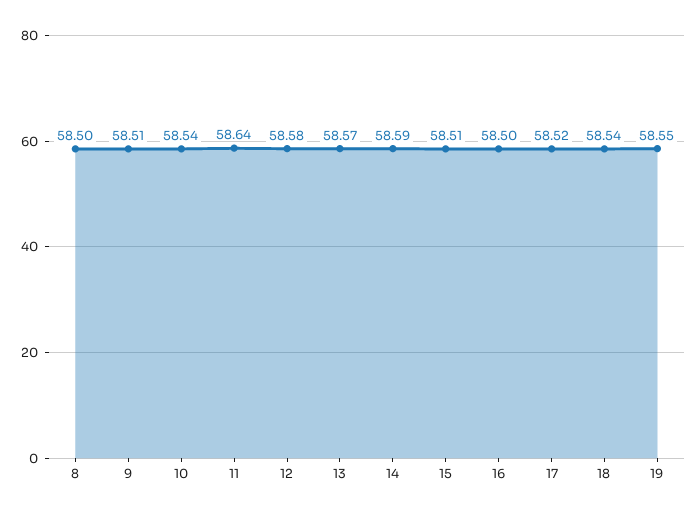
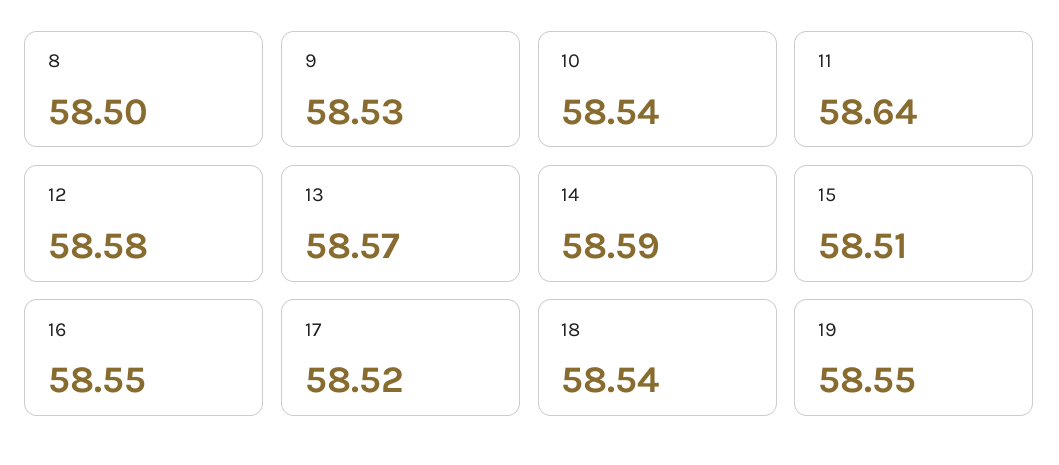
  {
    "8": 58.5,
-   "9": 58.51,
+   "9": 58.53,
    "10": 58.54,
    "11": 58.64,
    "12": 58.58,
    "13": 58.57,
    "14": 58.59,
    "15": 58.51,
-   "16": 58.5,
+   "16": 58.55,
    "17": 58.52,
    "18": 58.54,
    "19": 58.55
  }

